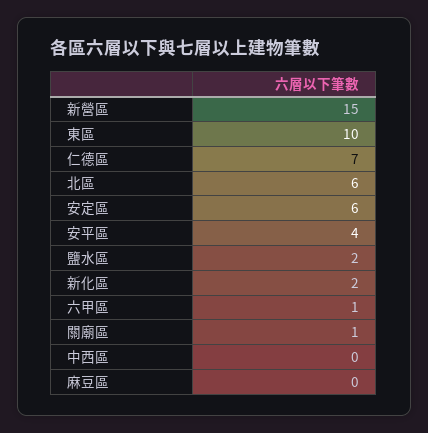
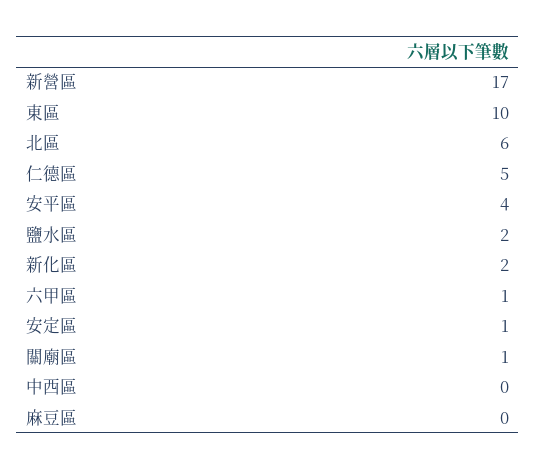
  {
-   "新營區": 15,
+   "新營區": 17,
    "東區": 10,
-   "仁德區": 7,
+   "仁德區": 5,
    "北區": 6,
-   "安定區": 6,
+   "安定區": 1,
    "安平區": 4,
    "鹽水區": 2,
    "新化區": 2,
    "六甲區": 1,
    "關廟區": 1,
    "中西區": 0,
    "麻豆區": 0
  }

